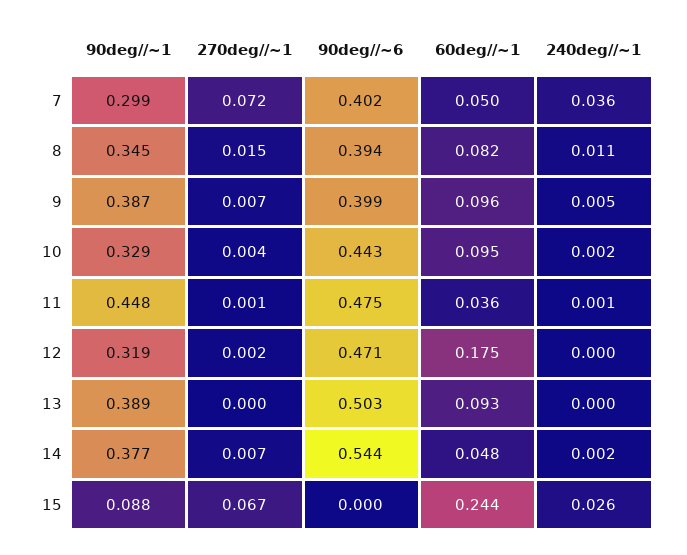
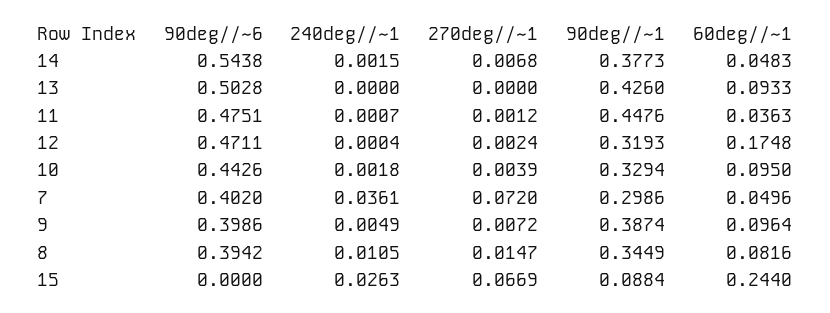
  {
    "90deg//~1": {
      "7": 0.2986,
      "8": 0.3449,
      "9": 0.3874,
      "10": 0.3294,
      "11": 0.4476,
      "12": 0.3193,
-     "13": 0.389,
+     "13": 0.426,
      "14": 0.3773,
      "15": 0.0884
    },
    "270deg//~1": {
      "7": 0.072,
      "8": 0.0147,
      "9": 0.0072,
      "10": 0.0039,
      "11": 0.0012,
      "12": 0.0024,
      "13": 0,
      "14": 0.0068,
      "15": 0.0669
    },
    "90deg//~6": {
      "7": 0.402,
      "8": 0.3942,
      "9": 0.3986,
      "10": 0.4426,
      "11": 0.4751,
      "12": 0.4711,
      "13": 0.5028,
      "14": 0.5438,
      "15": 0
    },
    "60deg//~1": {
      "7": 0.0496,
      "8": 0.0816,
      "9": 0.0964,
      "10": 0.095,
      "11": 0.0363,
      "12": 0.1748,
      "13": 0.0933,
      "14": 0.0483,
      "15": 0.244
    },
    "240deg//~1": {
      "7": 0.0361,
      "8": 0.0105,
      "9": 0.0049,
      "10": 0.0018,
      "11": 0.0007,
      "12": 0.0004,
      "13": 0,
      "14": 0.0015,
      "15": 0.0263
    }
  }

